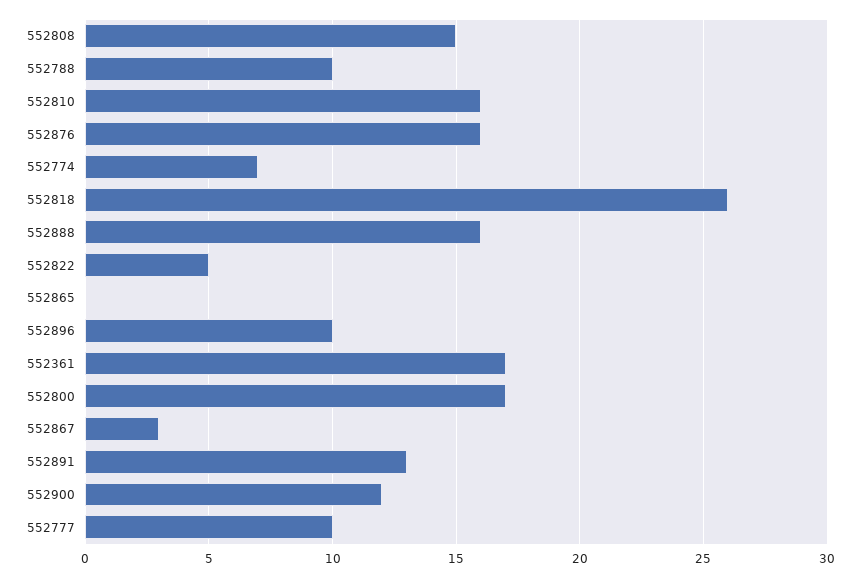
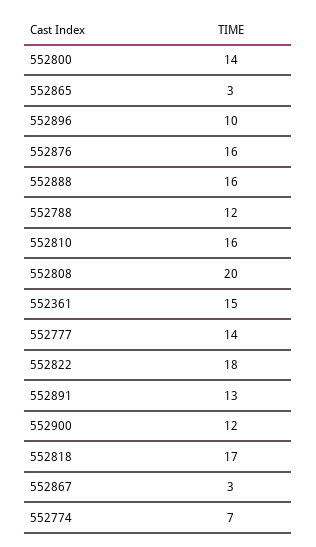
  {
-   "552808": 15,
+   "552808": 20,
-   "552788": 10,
+   "552788": 12,
    "552810": 16,
    "552876": 16,
    "552774": 7,
-   "552818": 26,
+   "552818": 17,
    "552888": 16,
-   "552822": 5,
+   "552822": 18,
-   "552865": 0,
+   "552865": 3,
    "552896": 10,
-   "552361": 17,
+   "552361": 15,
-   "552800": 17,
+   "552800": 14,
    "552867": 3,
    "552891": 13,
    "552900": 12,
-   "552777": 10
+   "552777": 14
  }

